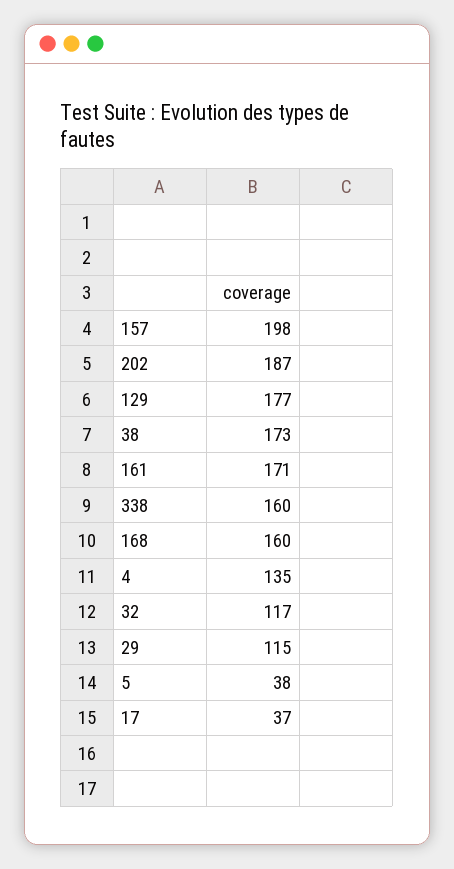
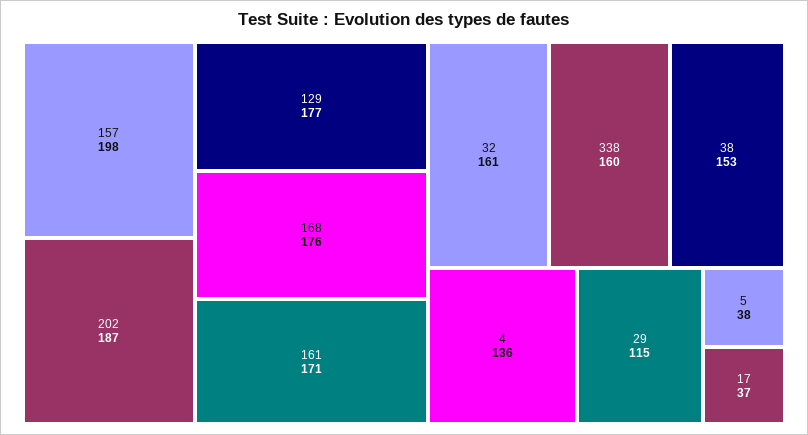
  {
    "157": 198,
    "202": 187,
    "129": 177,
-   "38": 173,
+   "38": 153,
    "161": 171,
    "338": 160,
-   "168": 160,
+   "168": 176,
-   "4": 135,
+   "4": 136,
-   "32": 117,
+   "32": 161,
    "29": 115,
    "5": 38,
    "17": 37
  }

